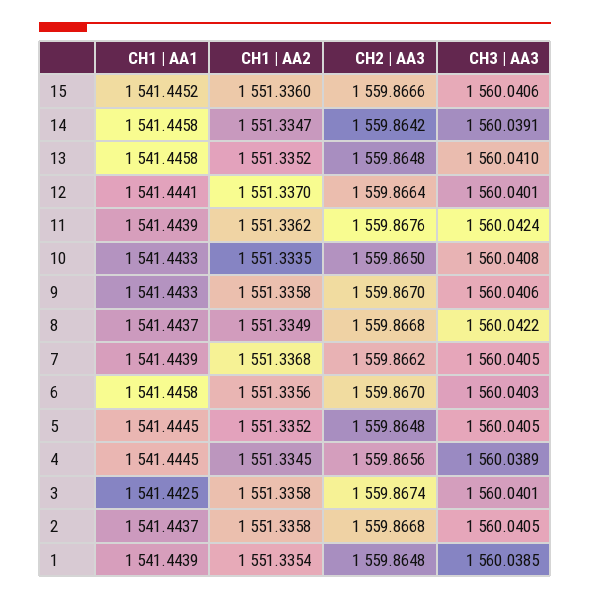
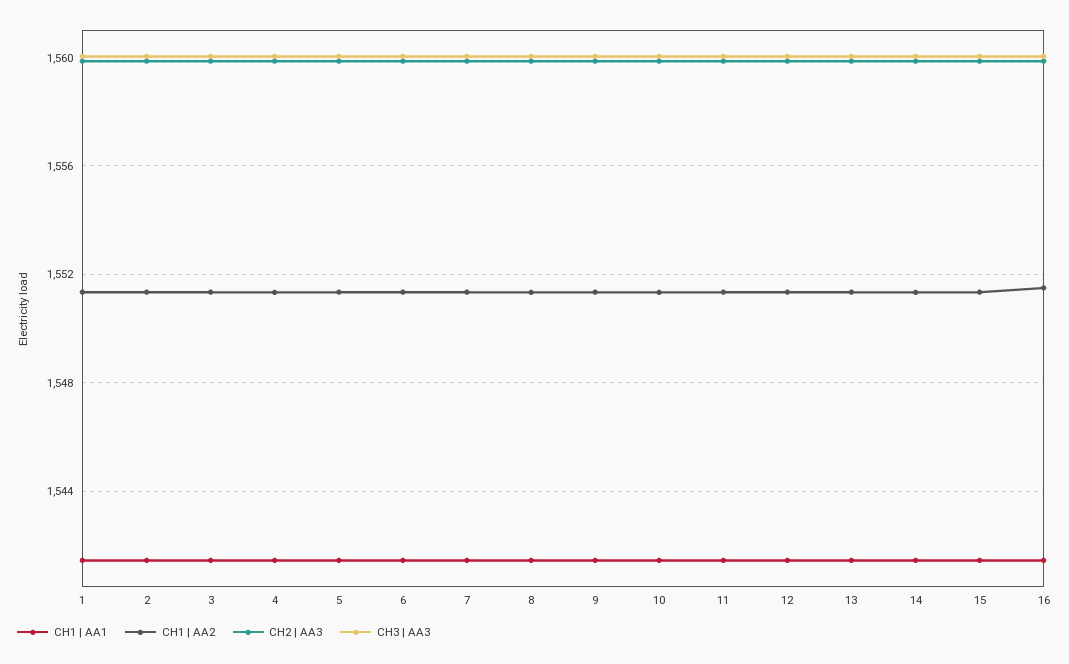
  {
    "CH1 | AA1": {
      "15": 1541.4452,
      "14": 1541.4458,
      "13": 1541.4458,
      "12": 1541.4441,
      "11": 1541.4439,
      "10": 1541.4433,
      "9": 1541.4433,
      "8": 1541.4437,
      "7": 1541.4439,
      "6": 1541.4458,
      "5": 1541.4445,
      "4": 1541.4445,
      "3": 1541.4425,
      "2": 1541.4437,
-     "1": 1541.4439
+     "1": 1541.4439,
+     "16": 1541.5
    },
    "CH1 | AA2": {
      "15": 1551.336,
      "14": 1551.3347,
      "13": 1551.3352,
      "12": 1551.337,
      "11": 1551.3362,
      "10": 1551.3335,
      "9": 1551.3358,
      "8": 1551.3349,
      "7": 1551.3368,
      "6": 1551.3356,
      "5": 1551.3352,
      "4": 1551.3345,
      "3": 1551.3358,
      "2": 1551.3358,
-     "1": 1551.3354
+     "1": 1551.3354,
+     "16": 1551.5
    },
    "CH2 | AA3": {
      "15": 1559.8666,
      "14": 1559.8642,
      "13": 1559.8648,
      "12": 1559.8664,
      "11": 1559.8676,
      "10": 1559.865,
      "9": 1559.867,
      "8": 1559.8668,
      "7": 1559.8662,
      "6": 1559.867,
      "5": 1559.8648,
      "4": 1559.8656,
      "3": 1559.8674,
      "2": 1559.8668,
-     "1": 1559.8648
+     "1": 1559.8648,
+     "16": 1560
    },
    "CH3 | AA3": {
      "15": 1560.0406,
      "14": 1560.0391,
      "13": 1560.041,
      "12": 1560.0401,
      "11": 1560.0424,
      "10": 1560.0408,
      "9": 1560.0406,
      "8": 1560.0422,
      "7": 1560.0405,
      "6": 1560.0403,
      "5": 1560.0405,
      "4": 1560.0389,
      "3": 1560.0401,
      "2": 1560.0405,
-     "1": 1560.0385
+     "1": 1560.0385,
+     "16": 1560
    }
  }

